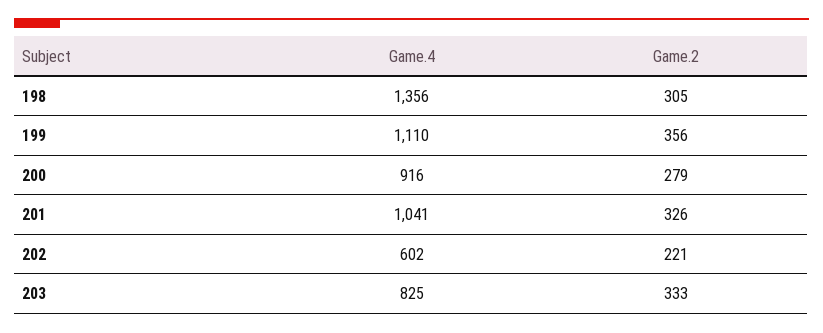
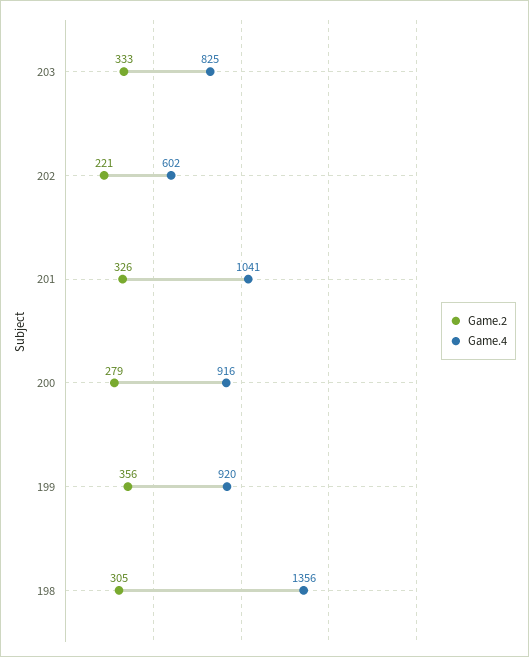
  {
    "Game.4": {
      "198": 1356,
-     "199": 1110,
+     "199": 920,
      "200": 916,
      "201": 1041,
      "202": 602,
      "203": 825
    },
    "Game.2": {
      "198": 305,
      "199": 356,
      "200": 279,
      "201": 326,
      "202": 221,
      "203": 333
    }
  }

